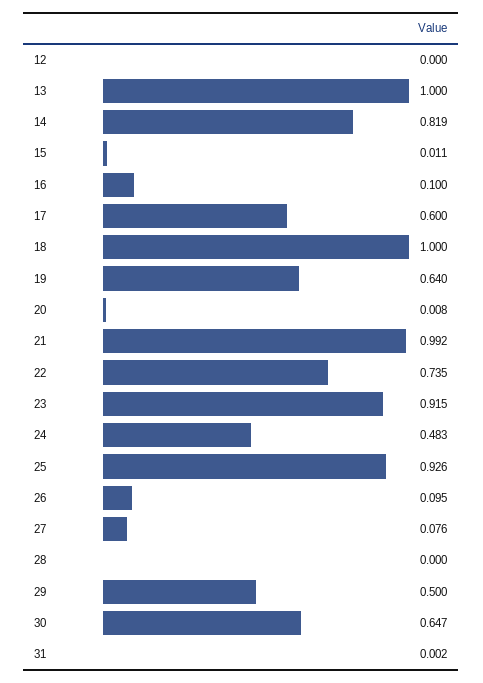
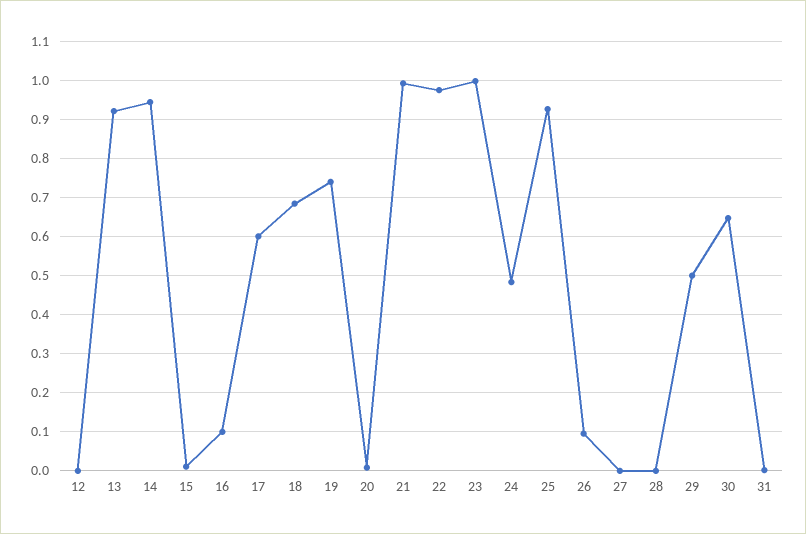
  {
    "12": 0,
-   "13": 1,
+   "13": 0.92,
-   "14": 0.819,
+   "14": 0.94,
    "15": 0.011,
    "16": 0.1,
    "17": 0.6,
-   "18": 1,
+   "18": 0.68,
-   "19": 0.64,
+   "19": 0.74,
    "20": 0.008,
    "21": 0.992,
-   "22": 0.735,
+   "22": 0.98,
-   "23": 0.915,
+   "23": 1,
    "24": 0.483,
    "25": 0.926,
    "26": 0.095,
-   "27": 0.076,
+   "27": 0,
    "28": 0,
    "29": 0.5,
    "30": 0.647,
    "31": 0.002
  }

